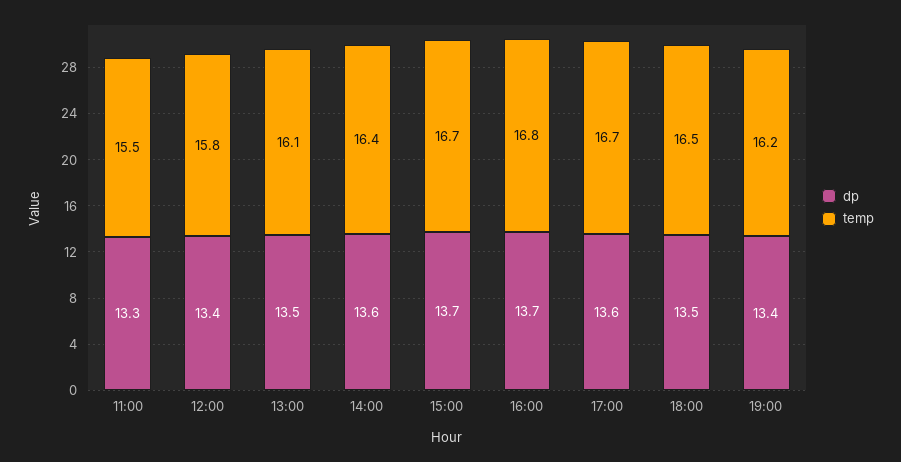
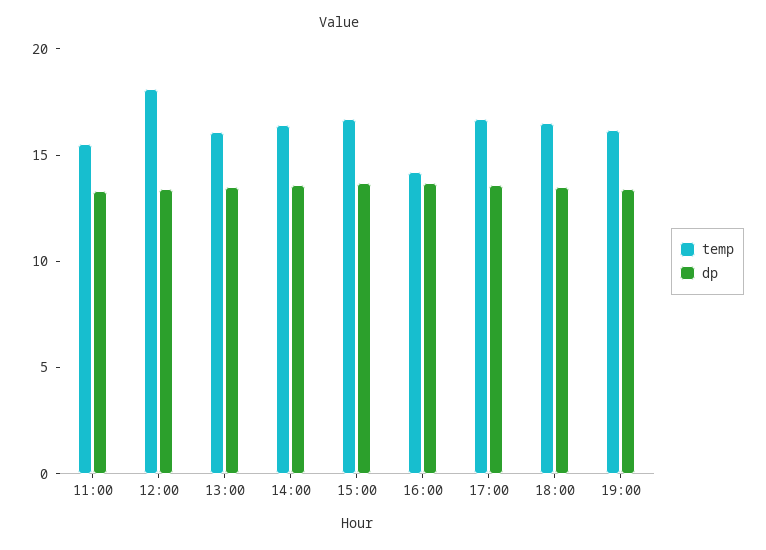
  {
    "dp": {
      "11:00": 13.3,
      "12:00": 13.4,
      "13:00": 13.5,
      "14:00": 13.6,
      "15:00": 13.7,
      "16:00": 13.7,
      "17:00": 13.6,
      "18:00": 13.5,
      "19:00": 13.4
    },
    "temp": {
      "11:00": 15.5,
-     "12:00": 15.8,
+     "12:00": 18,
      "13:00": 16.1,
      "14:00": 16.4,
      "15:00": 16.7,
-     "16:00": 16.8,
+     "16:00": 14,
      "17:00": 16.7,
      "18:00": 16.5,
      "19:00": 16.2
    }
  }

